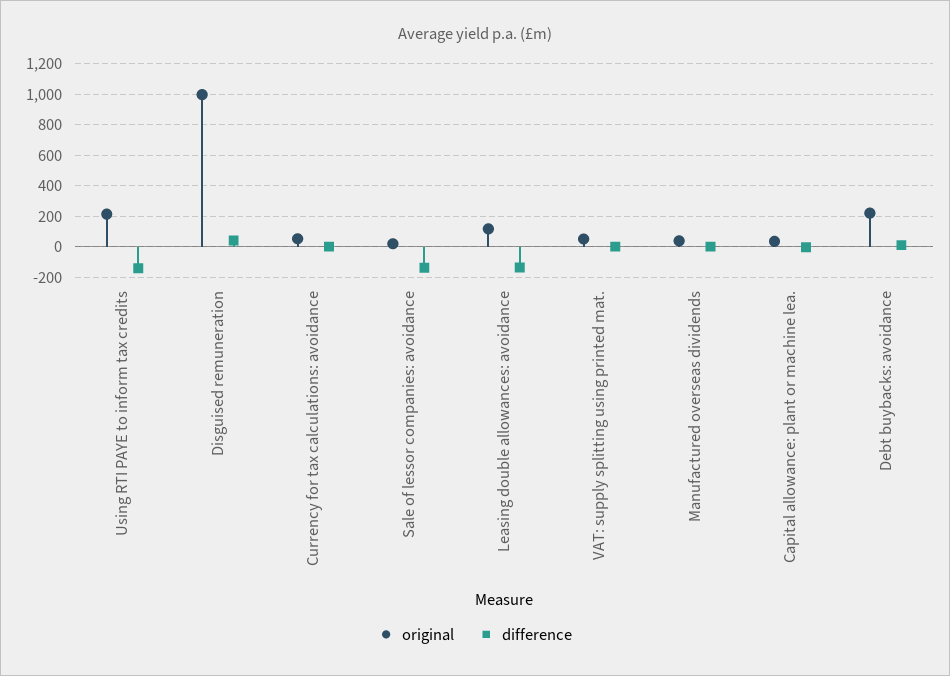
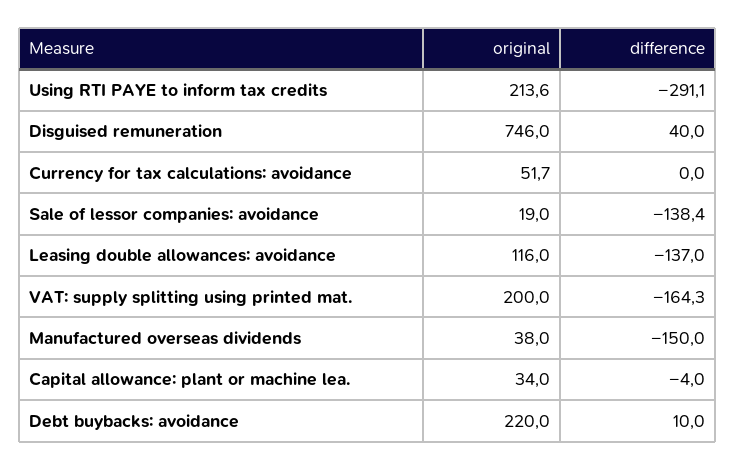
  {
    "original": {
      "Using RTI PAYE to inform tax credits": 213.6,
-     "Disguised remuneration": 1000,
+     "Disguised remuneration": 746,
      "Currency for tax calculations: avoidance": 51.7,
      "Sale of lessor companies: avoidance": 19,
      "Leasing double allowances: avoidance": 116,
-     "VAT: supply splitting using printed mat.": 50,
+     "VAT: supply splitting using printed mat.": 200,
      "Manufactured overseas dividends": 38,
      "Capital allowance: plant or machine lea.": 34,
      "Debt buybacks: avoidance": 220
    },
    "difference": {
-     "Using RTI PAYE to inform tax credits": -150,
+     "Using RTI PAYE to inform tax credits": -291.1,
      "Disguised remuneration": 40,
      "Currency for tax calculations: avoidance": 0,
      "Sale of lessor companies: avoidance": -138.4,
      "Leasing double allowances: avoidance": -137,
-     "VAT: supply splitting using printed mat.": 0,
+     "VAT: supply splitting using printed mat.": -164.3,
-     "Manufactured overseas dividends": 0,
+     "Manufactured overseas dividends": -150,
      "Capital allowance: plant or machine lea.": -4,
      "Debt buybacks: avoidance": 10
    }
  }

